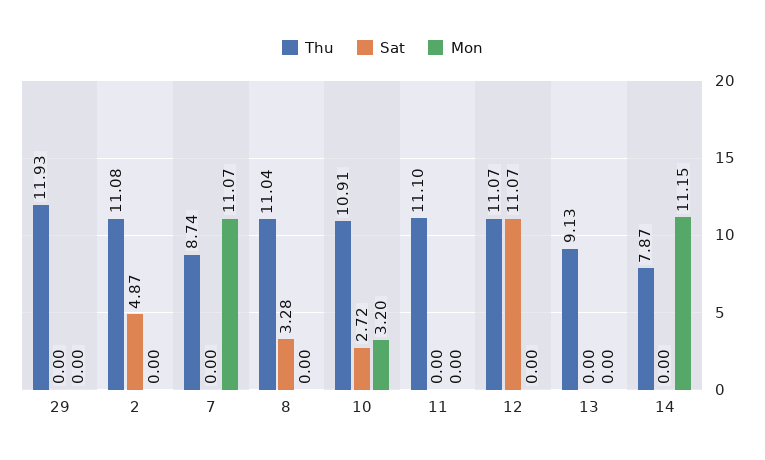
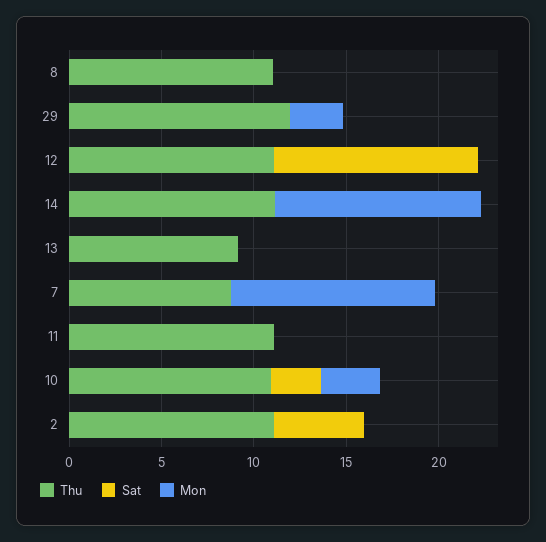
  {
    "Thu": {
      "29": 11.93,
      "2": 11.08,
      "7": 8.74,
      "8": 11.04,
      "10": 10.91,
      "11": 11.1,
      "12": 11.07,
      "13": 9.13,
-     "14": 7.87
+     "14": 11
    },
    "Sat": {
      "29": 0,
      "2": 4.87,
      "7": 0,
-     "8": 3.28,
+     "8": 0,
      "10": 2.72,
      "11": 0,
      "12": 11.07,
      "13": 0,
      "14": 0
    },
    "Mon": {
-     "29": 0,
+     "29": 3,
      "2": 0,
      "7": 11.07,
      "8": 0,
      "10": 3.2,
      "11": 0,
      "12": 0,
      "13": 0,
      "14": 11.15
    }
  }

